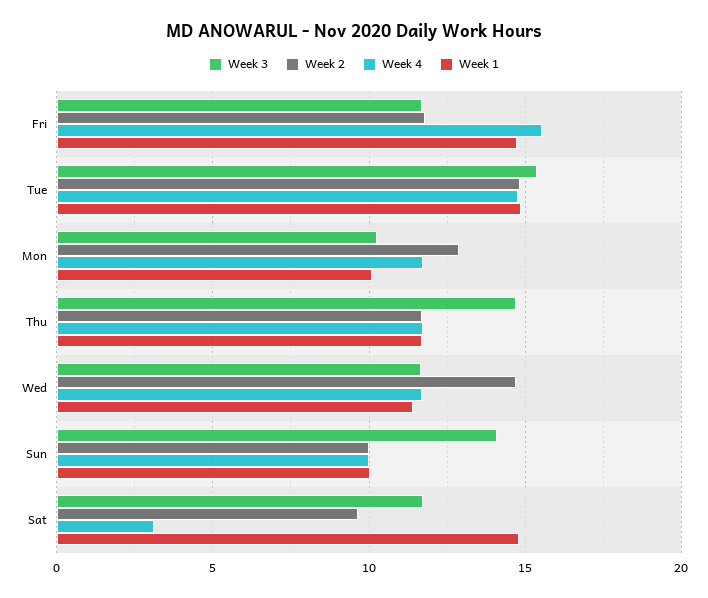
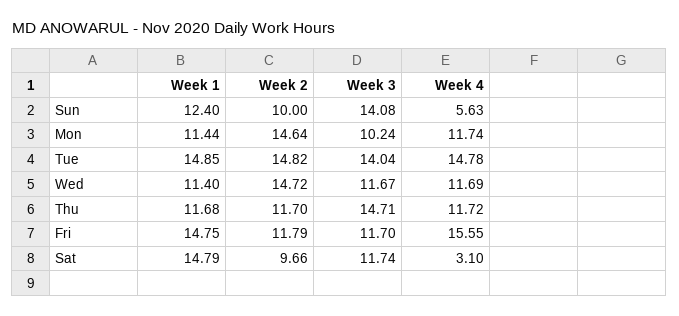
  {
    "Week 3": {
      "Fri": 11.7,
-     "Tue": 15.5,
+     "Tue": 14.04,
      "Mon": 10.24,
      "Thu": 14.71,
      "Wed": 11.67,
      "Sun": 14.08,
      "Sat": 11.74
    },
    "Week 2": {
      "Fri": 11.79,
      "Tue": 14.82,
-     "Mon": 13,
+     "Mon": 14.64,
      "Thu": 11.7,
      "Wed": 14.72,
      "Sun": 10,
      "Sat": 9.66
    },
    "Week 4": {
      "Fri": 15.55,
      "Tue": 14.78,
      "Mon": 11.74,
      "Thu": 11.72,
      "Wed": 11.69,
-     "Sun": 10,
+     "Sun": 5.63,
      "Sat": 3.1
    },
    "Week 1": {
      "Fri": 14.75,
      "Tue": 14.85,
-     "Mon": 10,
+     "Mon": 11.44,
      "Thu": 11.68,
      "Wed": 11.4,
-     "Sun": 10,
+     "Sun": 12.4,
      "Sat": 14.79
    }
  }

